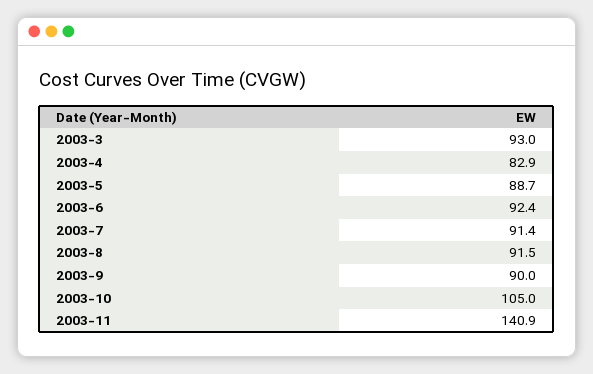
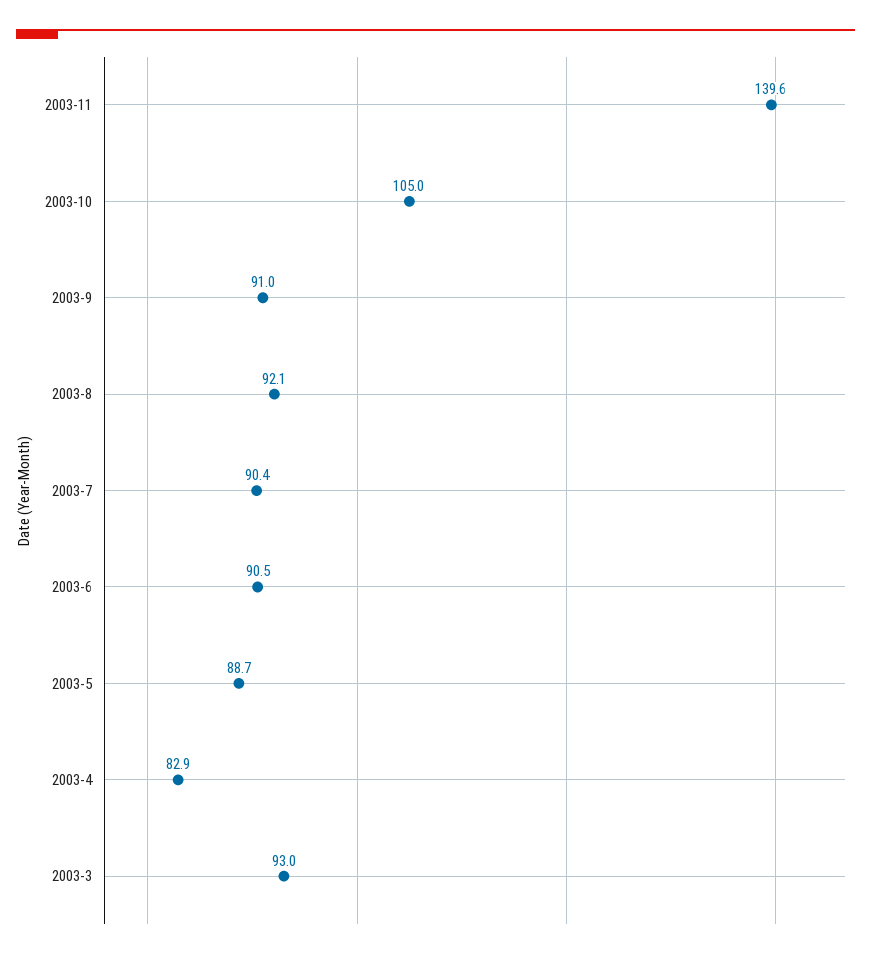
  {
    "2003-3": 93,
    "2003-4": 82.9,
    "2003-5": 88.7,
-   "2003-6": 92.4,
+   "2003-6": 90.5,
-   "2003-7": 91.4,
+   "2003-7": 90.4,
-   "2003-8": 91.5,
+   "2003-8": 92.1,
-   "2003-9": 90,
+   "2003-9": 91,
    "2003-10": 105,
-   "2003-11": 140.9
+   "2003-11": 139.6
  }

